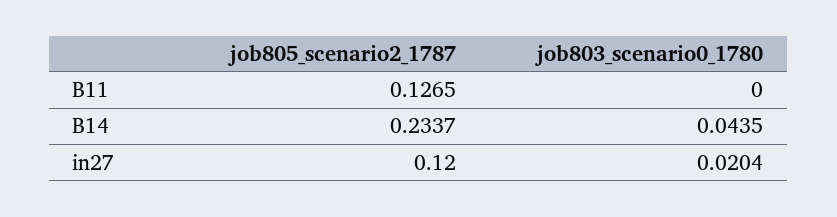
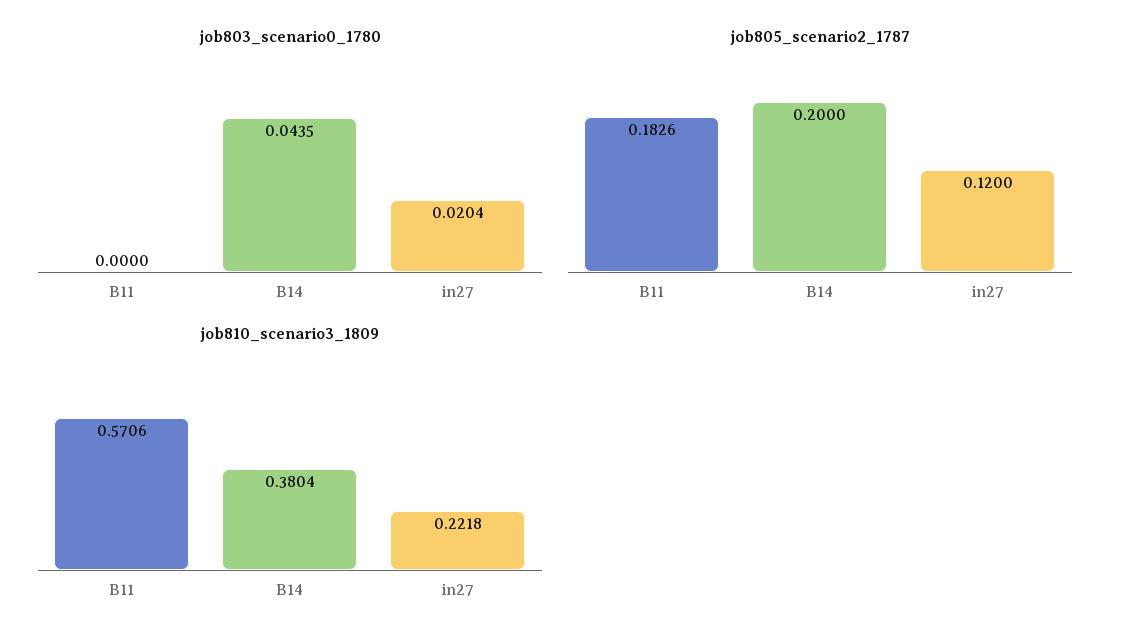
  {
    "job805_scenario2_1787": {
-     "B11": 0.1265,
+     "B11": 0.1826,
-     "B14": 0.2337,
+     "B14": 0.2,
      "in27": 0.12
    },
    "job803_scenario0_1780": {
      "B11": 0,
      "B14": 0.0435,
      "in27": 0.0204
-   }
+   },
+   "job810_scenario3_1809": {
+     "B11": 0.5706,
+     "B14": 0.3804,
+     "in27": 0.2218
+   }
  }

